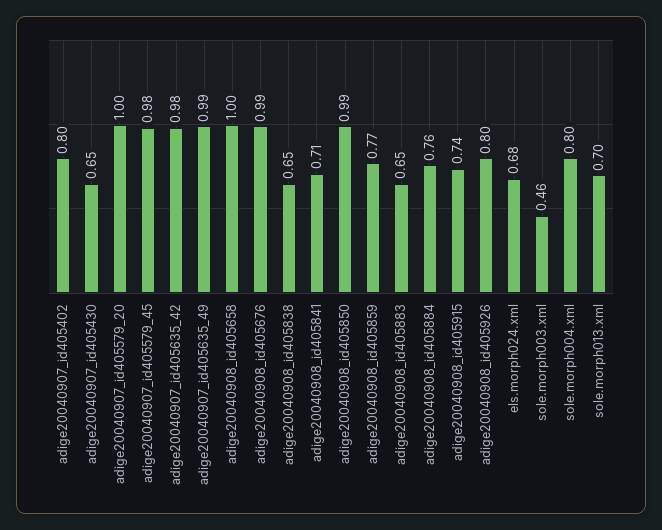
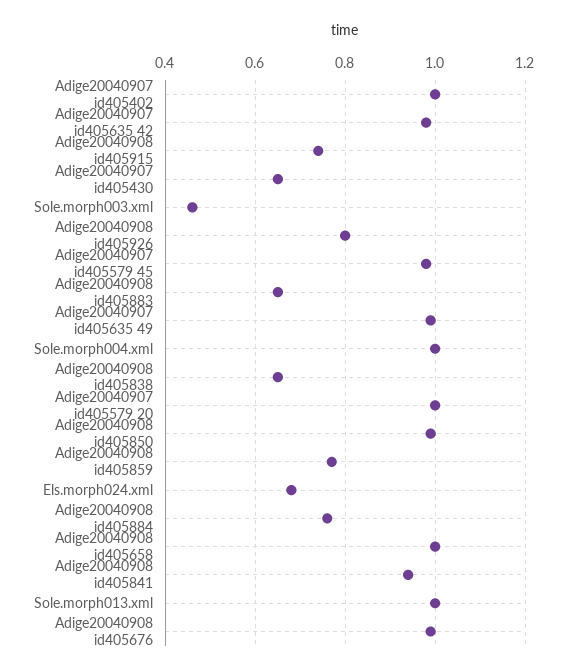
  {
-   "adige20040907_id405402": 0.8,
+   "adige20040907_id405402": 1,
    "adige20040907_id405430": 0.65,
    "adige20040907_id405579_20": 1,
    "adige20040907_id405579_45": 0.98,
    "adige20040907_id405635_42": 0.98,
    "adige20040907_id405635_49": 0.99,
    "adige20040908_id405658": 1,
    "adige20040908_id405676": 0.99,
    "adige20040908_id405838": 0.65,
-   "adige20040908_id405841": 0.71,
+   "adige20040908_id405841": 0.95,
    "adige20040908_id405850": 0.99,
    "adige20040908_id405859": 0.77,
    "adige20040908_id405883": 0.65,
    "adige20040908_id405884": 0.76,
    "adige20040908_id405915": 0.74,
    "adige20040908_id405926": 0.8,
    "els.morph024.xml": 0.68,
    "sole.morph003.xml": 0.46,
-   "sole.morph004.xml": 0.8,
+   "sole.morph004.xml": 1,
-   "sole.morph013.xml": 0.7
+   "sole.morph013.xml": 1
  }

